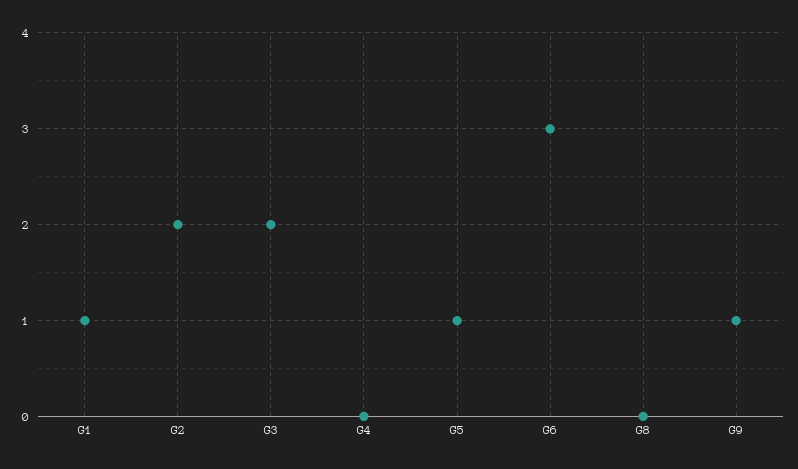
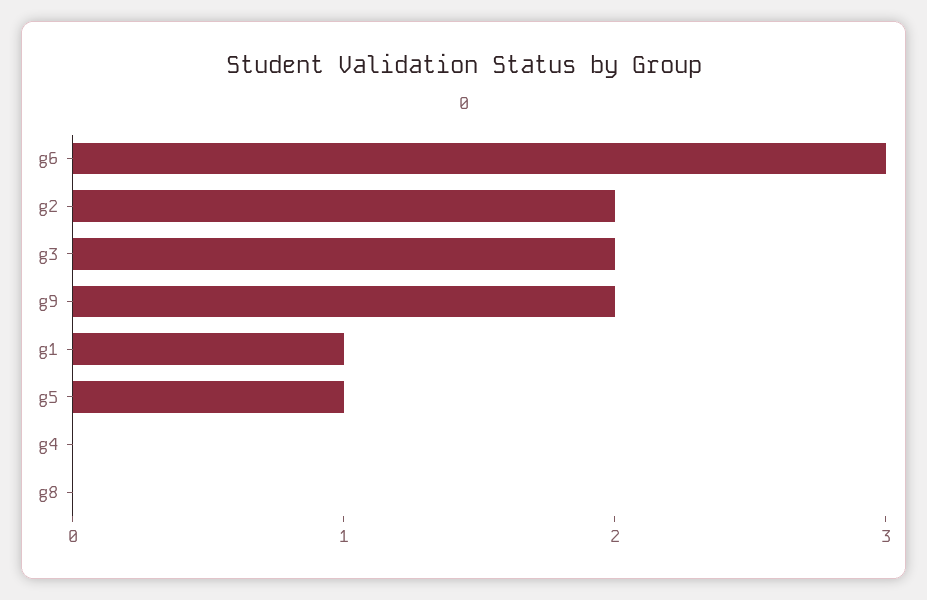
  {
    "G1": 1,
    "G2": 2,
    "G3": 2,
    "G4": 0,
    "G5": 1,
    "G6": 3,
    "G8": 0,
-   "G9": 1
+   "G9": 2
  }

